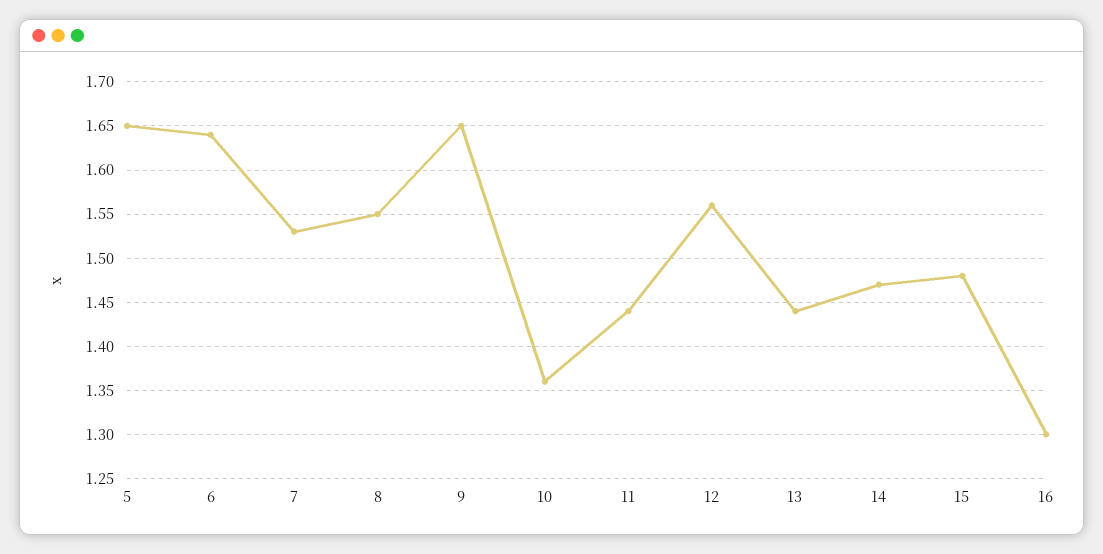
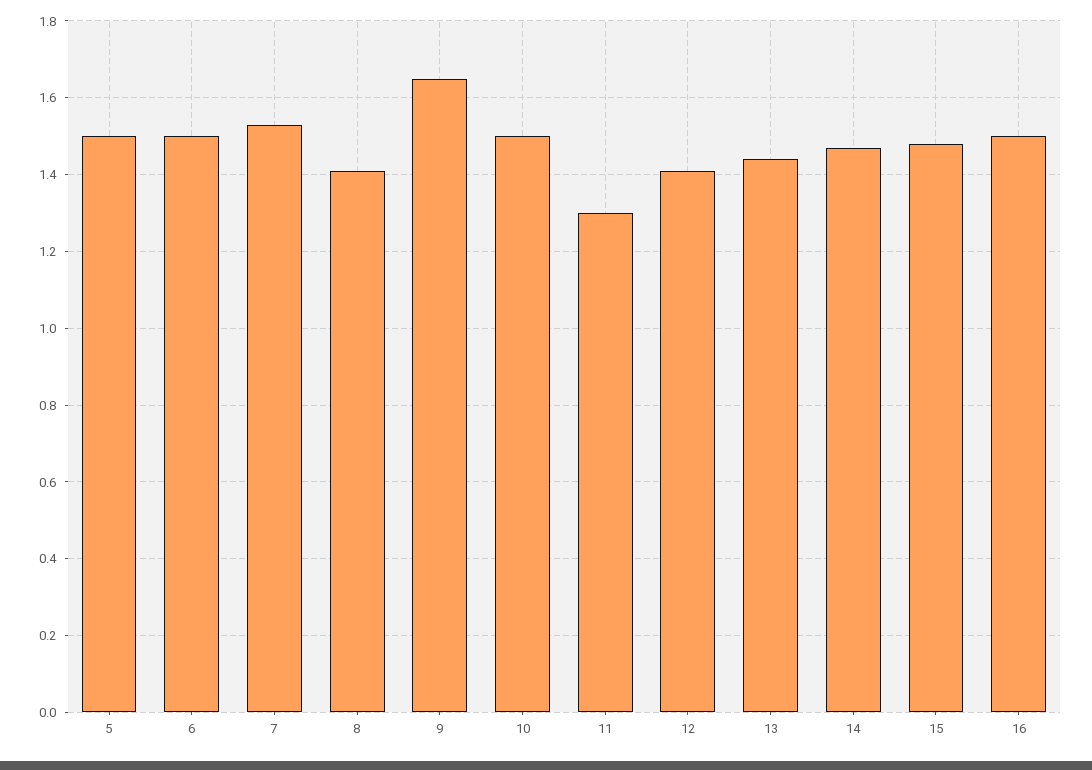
  {
-   "5": 1.65,
+   "5": 1.5,
-   "6": 1.64,
+   "6": 1.5,
    "7": 1.53,
-   "8": 1.55,
+   "8": 1.4,
    "9": 1.65,
-   "10": 1.36,
+   "10": 1.5,
-   "11": 1.44,
+   "11": 1.3,
-   "12": 1.56,
+   "12": 1.4,
    "13": 1.44,
    "14": 1.47,
    "15": 1.48,
-   "16": 1.3
+   "16": 1.5
  }

